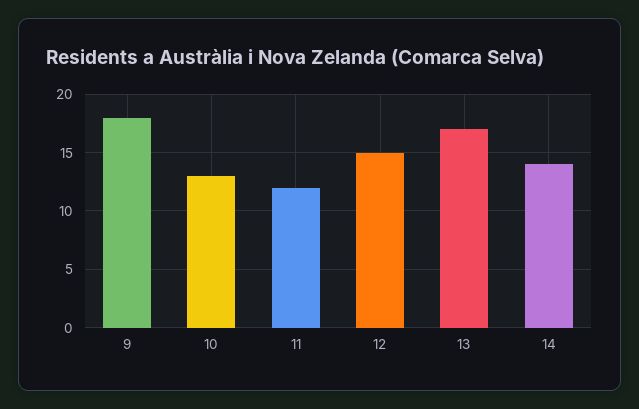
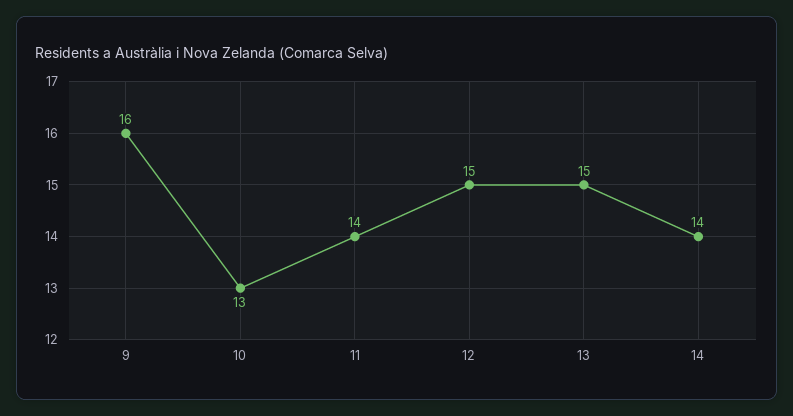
  {
-   "9": 18,
+   "9": 16,
    "10": 13,
-   "11": 12,
+   "11": 14,
    "12": 15,
-   "13": 17,
+   "13": 15,
    "14": 14
  }

